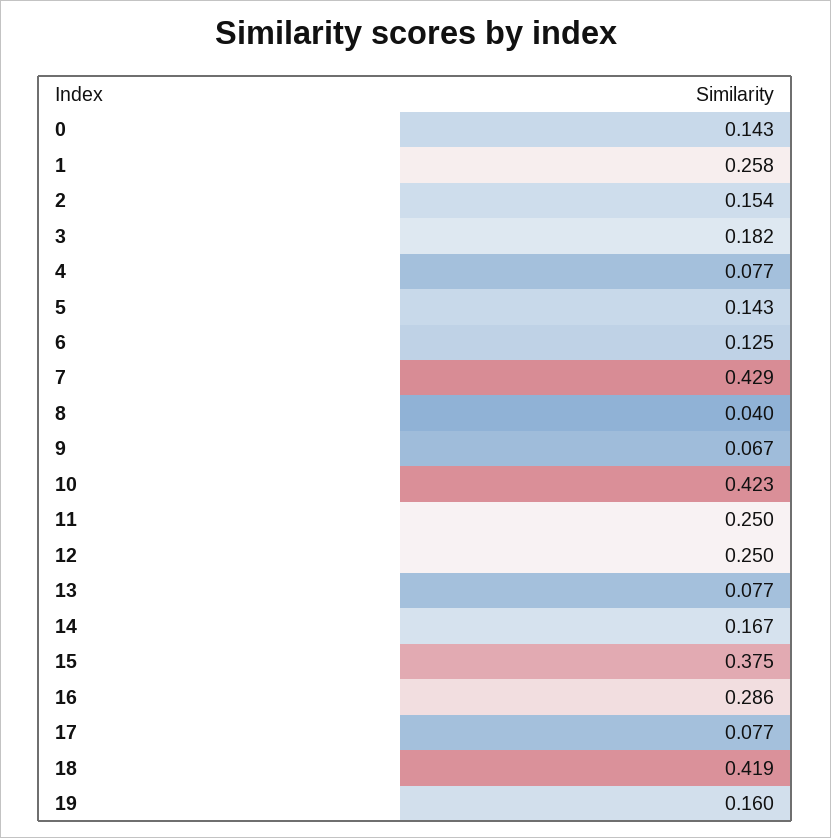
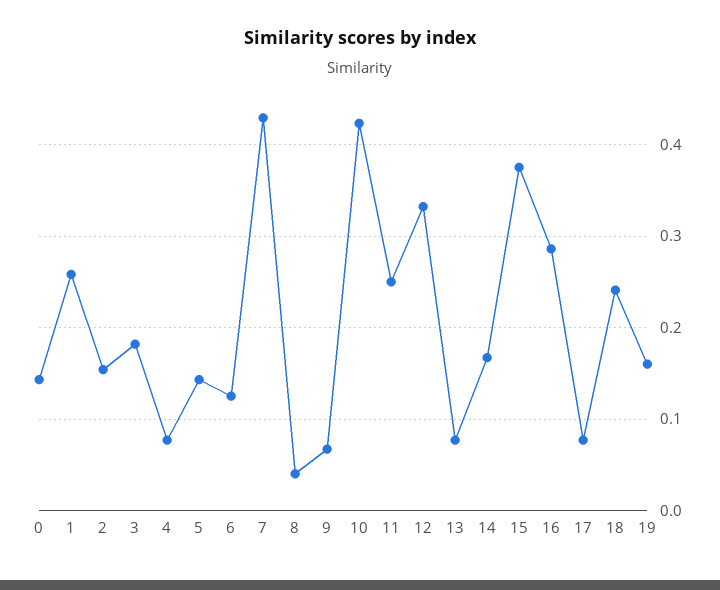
  {
    "0": 0.143,
    "1": 0.258,
    "2": 0.154,
    "3": 0.182,
    "4": 0.077,
    "5": 0.143,
    "6": 0.125,
    "7": 0.429,
    "8": 0.04,
    "9": 0.067,
    "10": 0.423,
    "11": 0.25,
-   "12": 0.25,
+   "12": 0.33,
    "13": 0.077,
    "14": 0.167,
    "15": 0.375,
    "16": 0.286,
    "17": 0.077,
-   "18": 0.419,
+   "18": 0.24,
    "19": 0.16
  }

